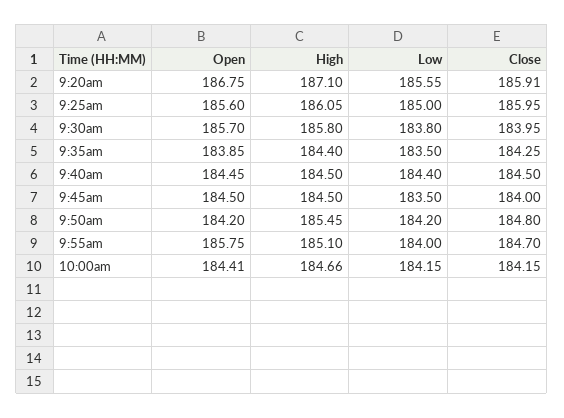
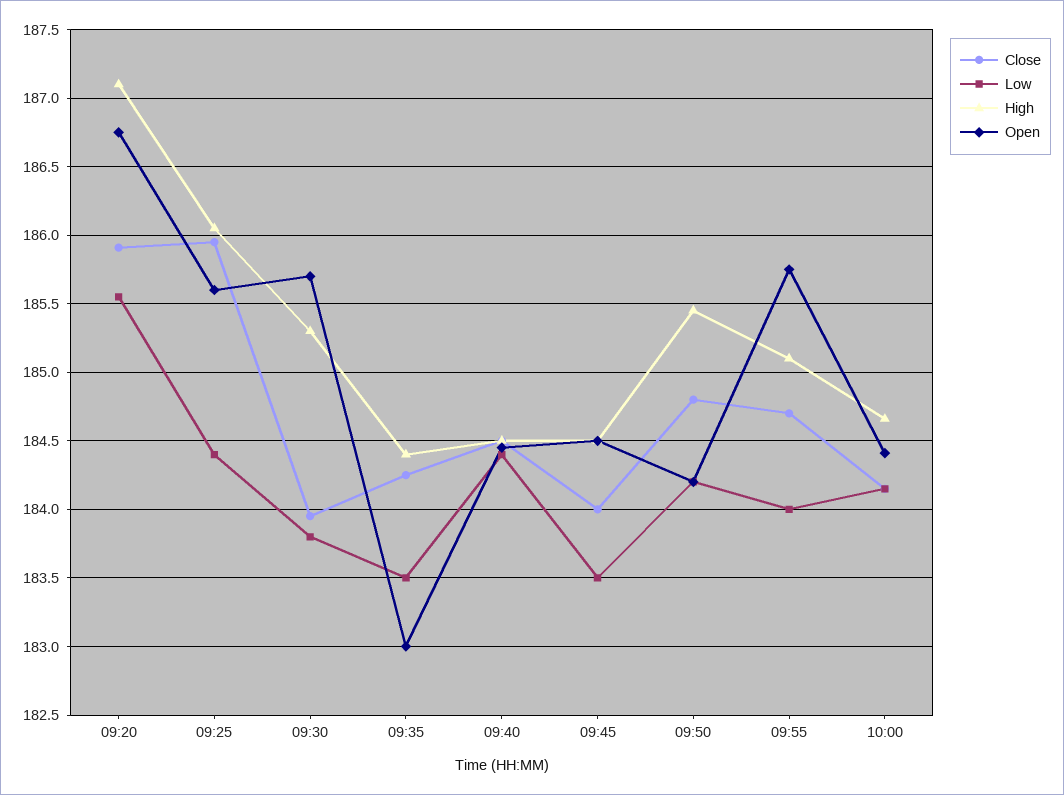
  {
    "Open": {
      "9:20am": 186.75,
      "9:25am": 185.6,
      "9:30am": 185.7,
-     "9:35am": 183.85,
+     "9:35am": 183,
      "9:40am": 184.45,
      "9:45am": 184.5,
      "9:50am": 184.2,
      "9:55am": 185.75,
      "10:00am": 184.41
    },
    "High": {
      "9:20am": 187.1,
      "9:25am": 186.05,
-     "9:30am": 185.8,
+     "9:30am": 185.3,
      "9:35am": 184.4,
      "9:40am": 184.5,
      "9:45am": 184.5,
      "9:50am": 185.45,
      "9:55am": 185.1,
      "10:00am": 184.66
    },
    "Low": {
      "9:20am": 185.55,
-     "9:25am": 185,
+     "9:25am": 184.4,
      "9:30am": 183.8,
      "9:35am": 183.5,
      "9:40am": 184.4,
      "9:45am": 183.5,
      "9:50am": 184.2,
      "9:55am": 184,
      "10:00am": 184.15
    },
    "Close": {
      "9:20am": 185.91,
      "9:25am": 185.95,
      "9:30am": 183.95,
      "9:35am": 184.25,
      "9:40am": 184.5,
      "9:45am": 184,
      "9:50am": 184.8,
      "9:55am": 184.7,
      "10:00am": 184.15
    }
  }

